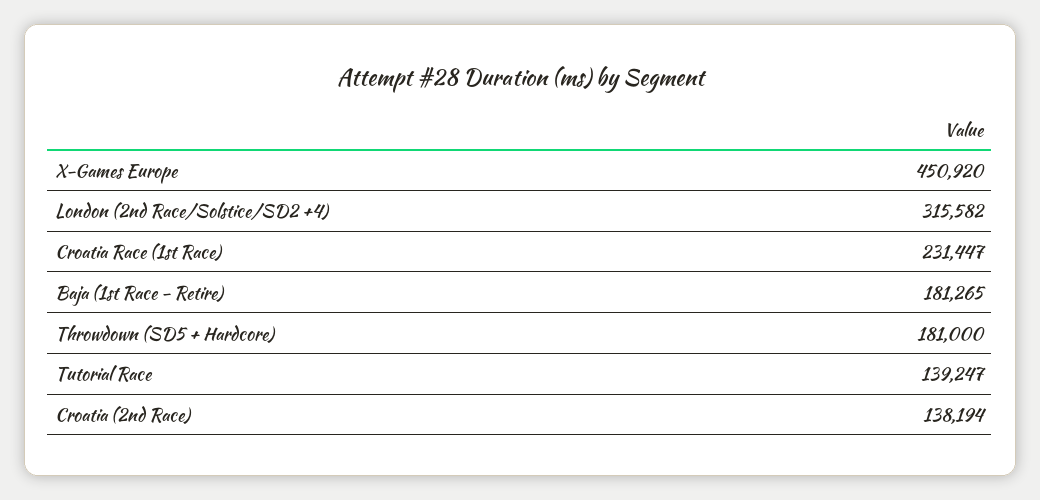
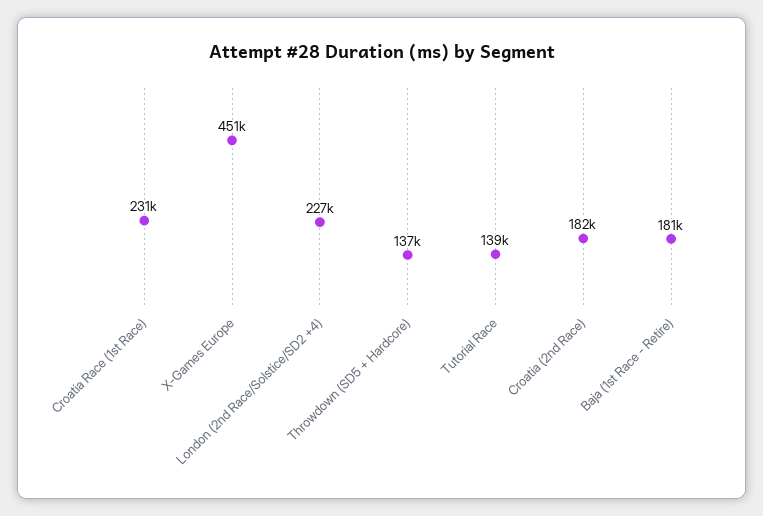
  {
    "X-Games Europe": 450920,
-   "London (2nd Race/Solstice/SD2 +4)": 315582,
+   "London (2nd Race/Solstice/SD2 +4)": 227000,
    "Croatia Race (1st Race)": 231447,
    "Baja (1st Race - Retire)": 181265,
-   "Throwdown (SD5 + Hardcore)": 181000,
+   "Throwdown (SD5 + Hardcore)": 137000,
    "Tutorial Race": 139247,
-   "Croatia (2nd Race)": 138194
+   "Croatia (2nd Race)": 182000
  }

